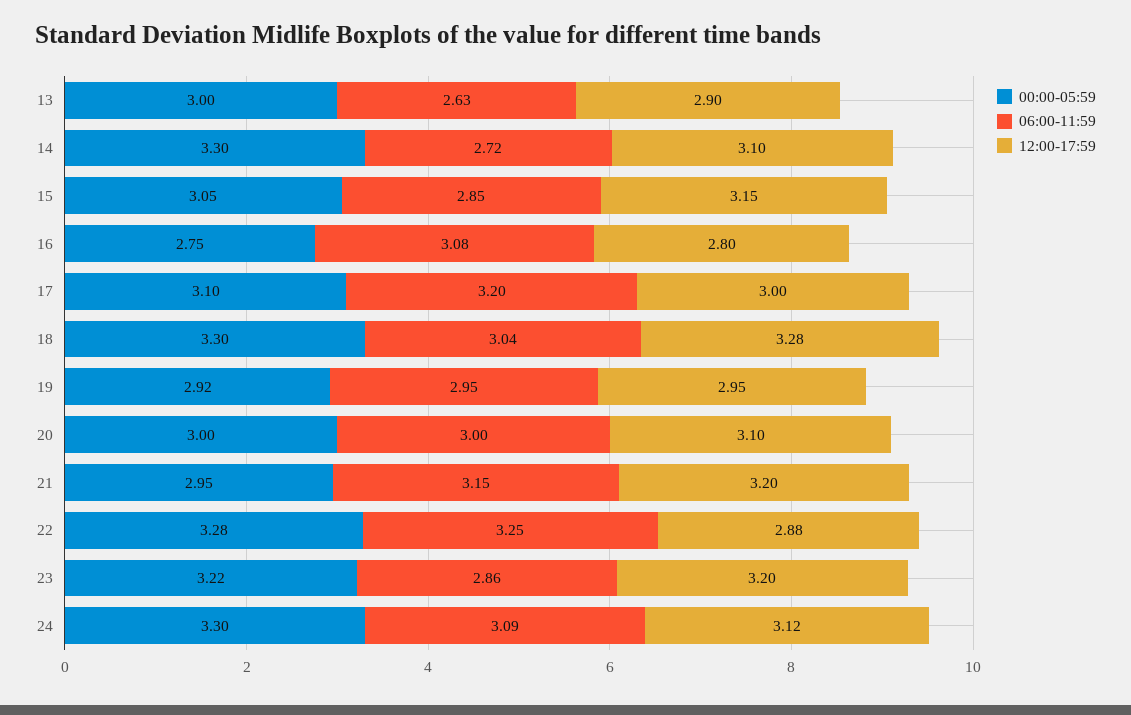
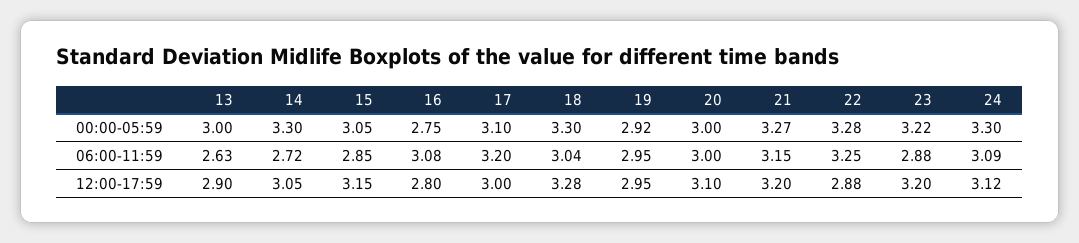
  {
    "00:00-05:59": {
      "13": 3,
      "14": 3.3,
      "15": 3.05,
      "16": 2.75,
      "17": 3.1,
      "18": 3.3,
      "19": 2.92,
      "20": 3,
-     "21": 2.95,
+     "21": 3.27,
      "22": 3.28,
      "23": 3.22,
      "24": 3.3
    },
    "06:00-11:59": {
      "13": 2.63,
      "14": 2.72,
      "15": 2.85,
      "16": 3.08,
      "17": 3.2,
      "18": 3.04,
      "19": 2.95,
      "20": 3,
      "21": 3.15,
      "22": 3.25,
-     "23": 2.86,
+     "23": 2.88,
      "24": 3.09
    },
    "12:00-17:59": {
      "13": 2.9,
-     "14": 3.1,
+     "14": 3.05,
      "15": 3.15,
      "16": 2.8,
      "17": 3,
      "18": 3.28,
      "19": 2.95,
      "20": 3.1,
      "21": 3.2,
      "22": 2.88,
      "23": 3.2,
      "24": 3.12
    }
  }

